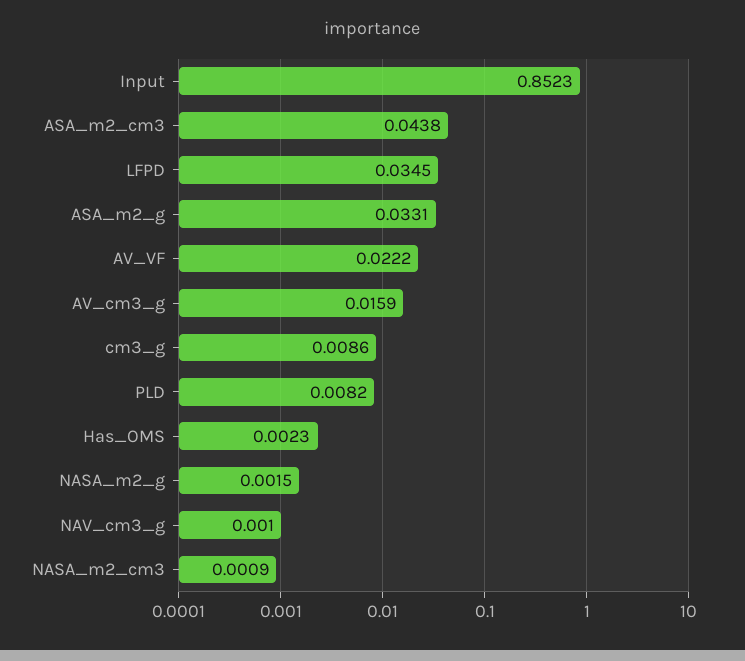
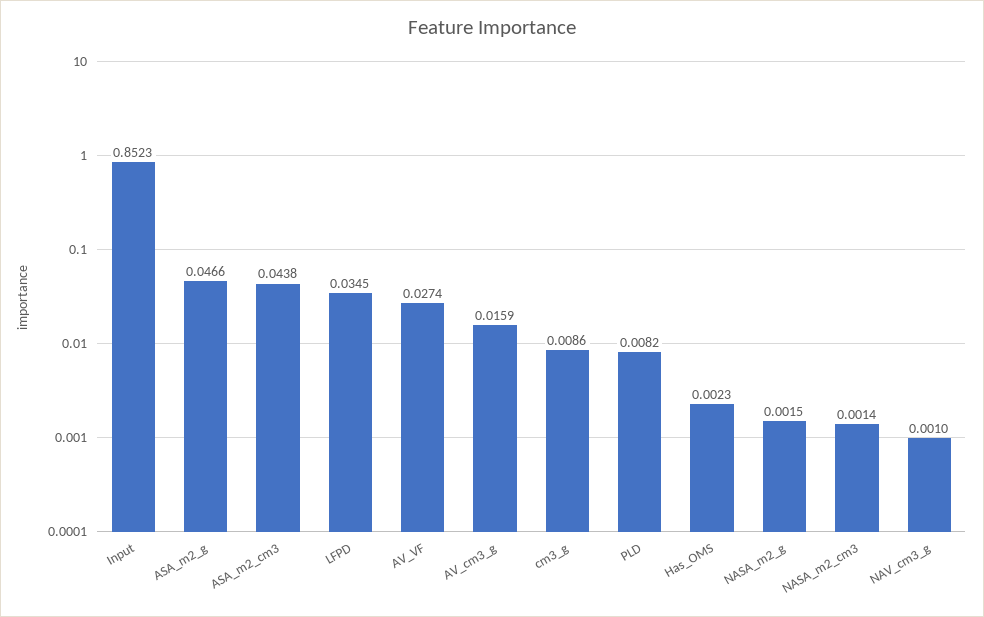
  {
    "Input": 0.8523,
    "ASA_m2_cm3": 0.0438,
    "LFPD": 0.0345,
-   "ASA_m2_g": 0.0331,
+   "ASA_m2_g": 0.0466,
-   "AV_VF": 0.0222,
+   "AV_VF": 0.0274,
    "AV_cm3_g": 0.0159,
    "cm3_g": 0.0086,
    "PLD": 0.0082,
    "Has_OMS": 0.0023,
    "NASA_m2_g": 0.0015,
    "NAV_cm3_g": 0.001,
-   "NASA_m2_cm3": 0.0009
+   "NASA_m2_cm3": 0.0014
  }

